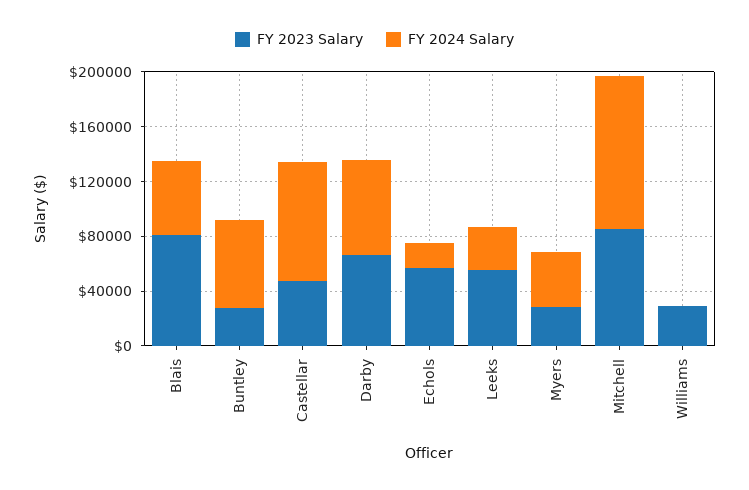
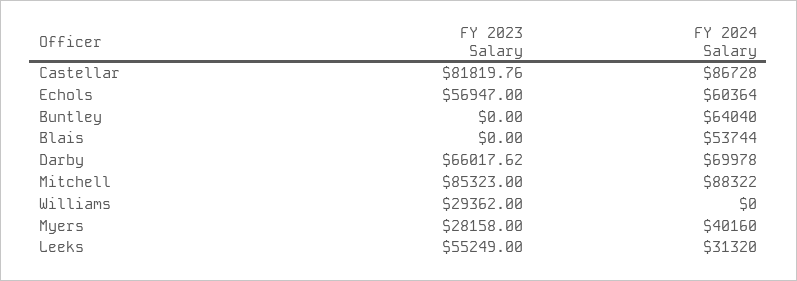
  {
    "FY 2023 Salary": {
-     "Blais": 80000,
+     "Blais": 0,
-     "Buntley": 30000,
+     "Buntley": 0,
-     "Castellar": 50000,
+     "Castellar": 81819.76,
      "Darby": 66017.62,
      "Echols": 56947,
      "Leeks": 55249,
      "Myers": 28158,
      "Mitchell": 85323,
      "Williams": 29362
    },
    "FY 2024 Salary": {
      "Blais": 53744,
      "Buntley": 64040,
      "Castellar": 86728,
      "Darby": 69978,
-     "Echols": 20000,
+     "Echols": 60364,
      "Leeks": 31320,
      "Myers": 40160,
-     "Mitchell": 110000,
+     "Mitchell": 88322,
      "Williams": 0
    }
  }

